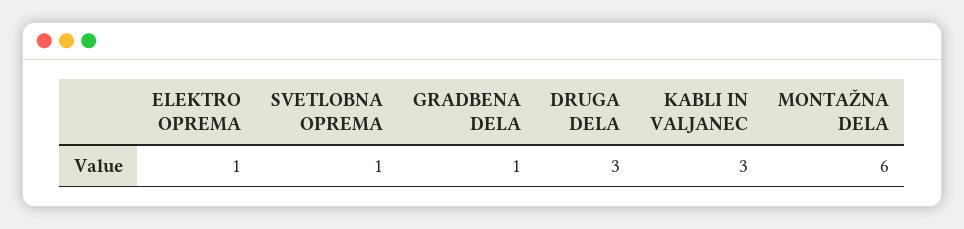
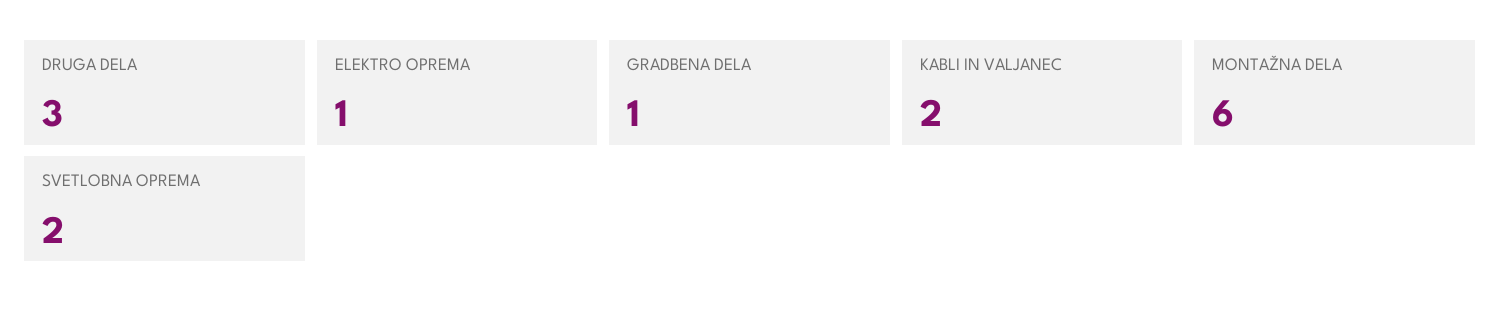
  {
    "ELEKTRO OPREMA": 1,
-   "SVETLOBNA OPREMA": 1,
+   "SVETLOBNA OPREMA": 2,
    "GRADBENA DELA": 1,
    "DRUGA DELA": 3,
-   "KABLI IN VALJANEC": 3,
+   "KABLI IN VALJANEC": 2,
    "MONTAŽNA DELA": 6
  }

